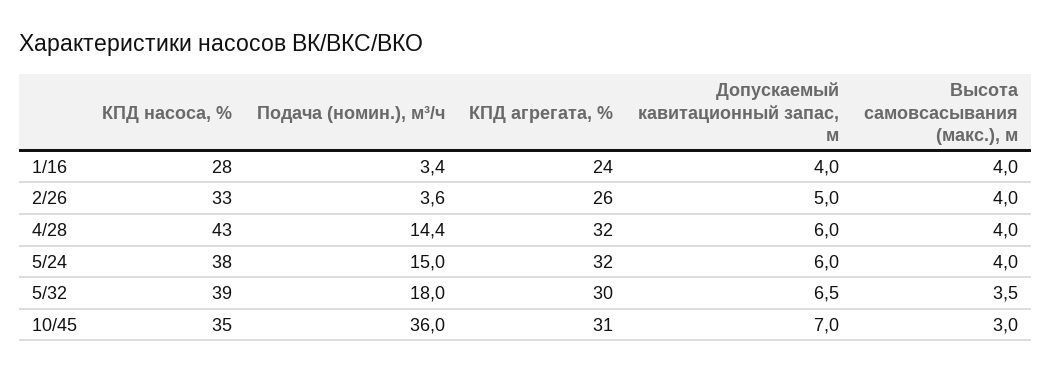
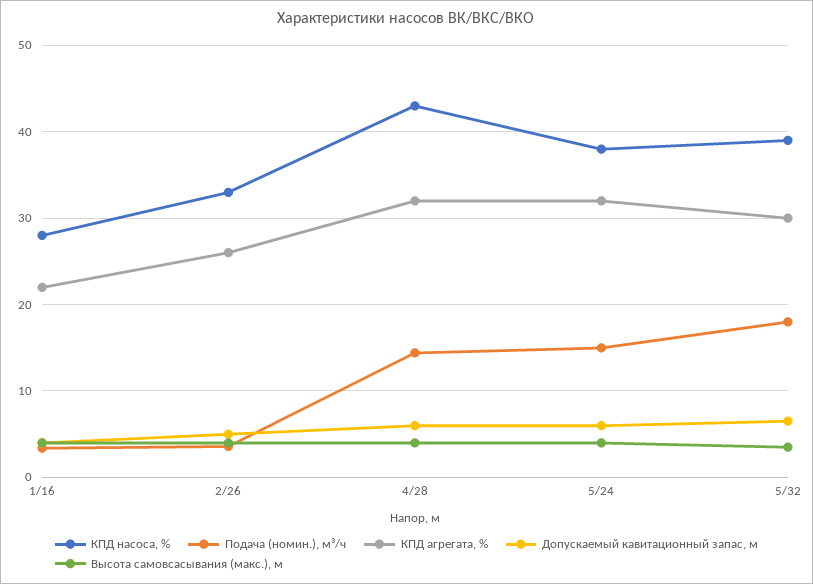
  {
    "КПД насоса, %": {
      "1/16": 28,
      "2/26": 33,
      "4/28": 43,
      "5/24": 38,
-     "5/32": 39,
+     "5/32": 39
-     "10/45": 35
    },
    "Подача (номин.), м³/ч": {
      "1/16": 3.4,
      "2/26": 3.6,
      "4/28": 14.4,
      "5/24": 15,
-     "5/32": 18,
+     "5/32": 18
-     "10/45": 36
    },
    "КПД агрегата, %": {
-     "1/16": 24,
+     "1/16": 22,
      "2/26": 26,
      "4/28": 32,
      "5/24": 32,
-     "5/32": 30,
+     "5/32": 30
-     "10/45": 31
    },
    "Допускаемый кавитационный запас, м": {
      "1/16": 4,
      "2/26": 5,
      "4/28": 6,
      "5/24": 6,
-     "5/32": 6.5,
+     "5/32": 6.5
-     "10/45": 7
    },
    "Высота самовсасывания (макс.), м": {
      "1/16": 4,
      "2/26": 4,
      "4/28": 4,
      "5/24": 4,
-     "5/32": 3.5,
+     "5/32": 3.5
-     "10/45": 3
    }
  }

